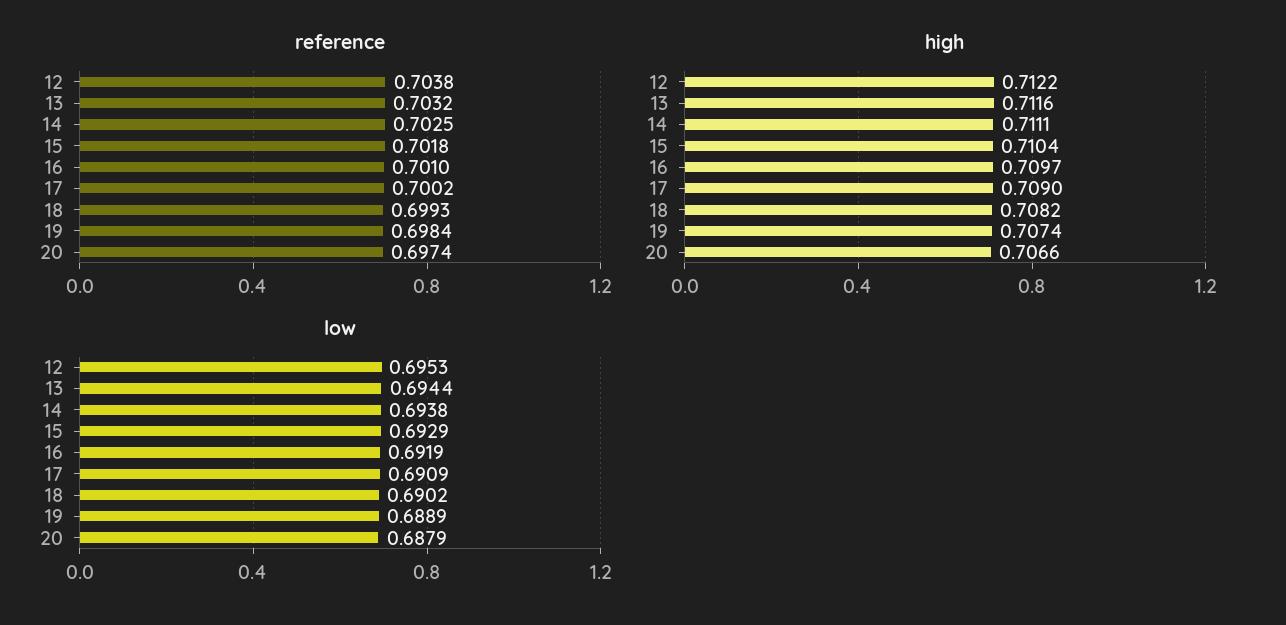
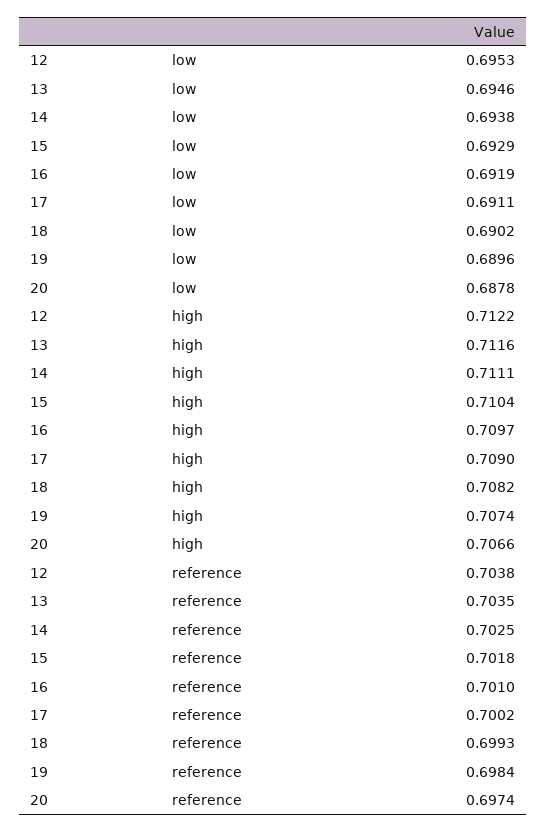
  {
    "reference": {
      "12": 0.7038,
-     "13": 0.7032,
+     "13": 0.7035,
      "14": 0.7025,
      "15": 0.7018,
      "16": 0.701,
      "17": 0.7002,
      "18": 0.6993,
      "19": 0.6984,
      "20": 0.6974
    },
    "high": {
      "12": 0.7122,
      "13": 0.7116,
      "14": 0.7111,
      "15": 0.7104,
      "16": 0.7097,
      "17": 0.709,
      "18": 0.7082,
      "19": 0.7074,
      "20": 0.7066
    },
    "low": {
      "12": 0.6953,
-     "13": 0.6944,
+     "13": 0.6946,
      "14": 0.6938,
      "15": 0.6929,
      "16": 0.6919,
-     "17": 0.6909,
+     "17": 0.6911,
      "18": 0.6902,
-     "19": 0.6889,
+     "19": 0.6896,
-     "20": 0.6879
+     "20": 0.6878
    }
  }

